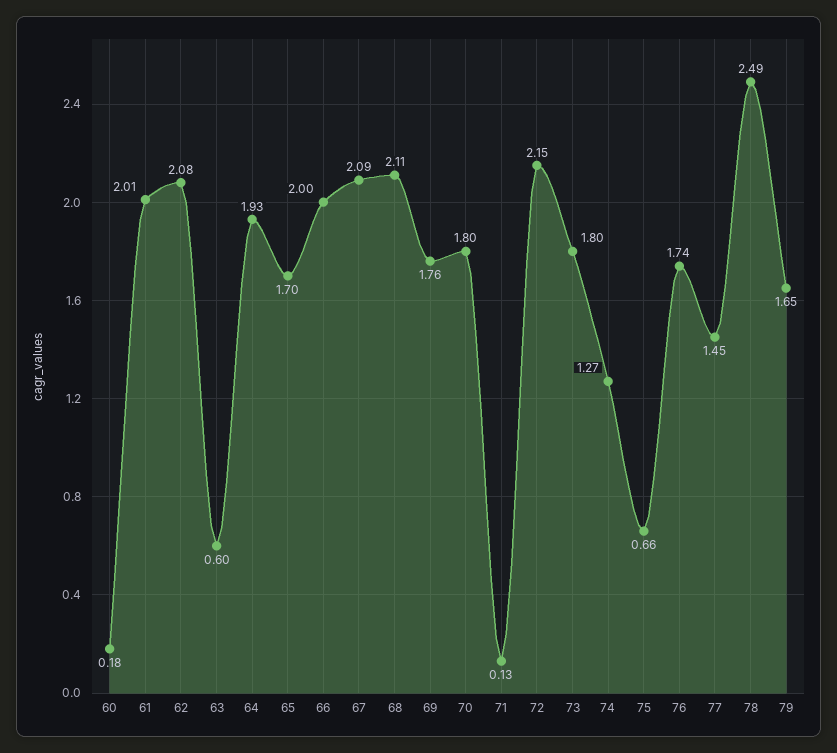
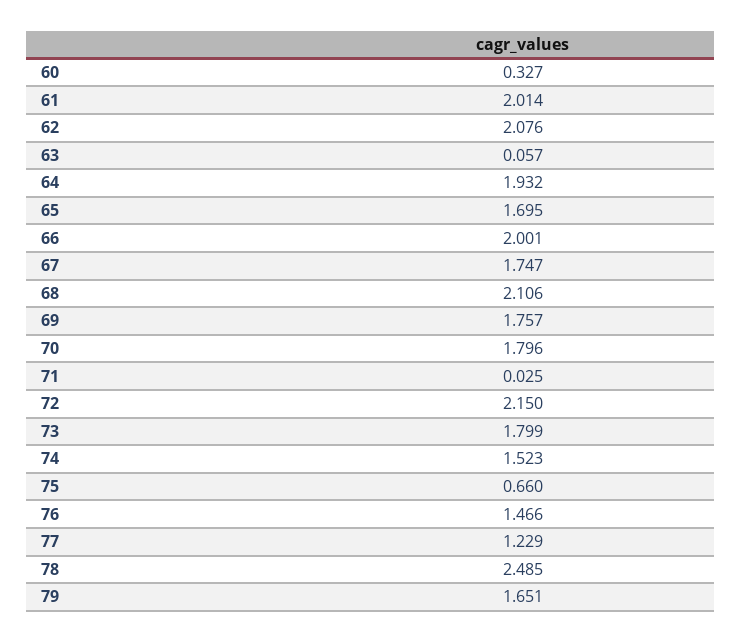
  {
-   "60": 0.18,
+   "60": 0.327,
    "61": 2.014,
    "62": 2.076,
-   "63": 0.6,
+   "63": 0.057,
    "64": 1.932,
    "65": 1.695,
    "66": 2.001,
-   "67": 2.09,
+   "67": 1.747,
    "68": 2.106,
    "69": 1.757,
    "70": 1.796,
-   "71": 0.13,
+   "71": 0.025,
    "72": 2.15,
    "73": 1.799,
-   "74": 1.27,
+   "74": 1.523,
    "75": 0.66,
-   "76": 1.74,
+   "76": 1.466,
-   "77": 1.45,
+   "77": 1.229,
    "78": 2.485,
    "79": 1.651
  }

